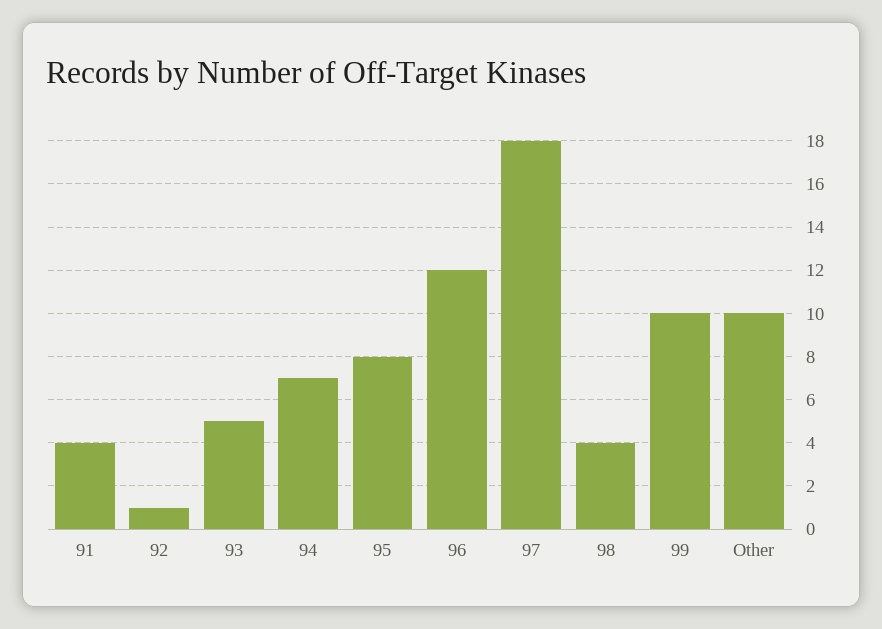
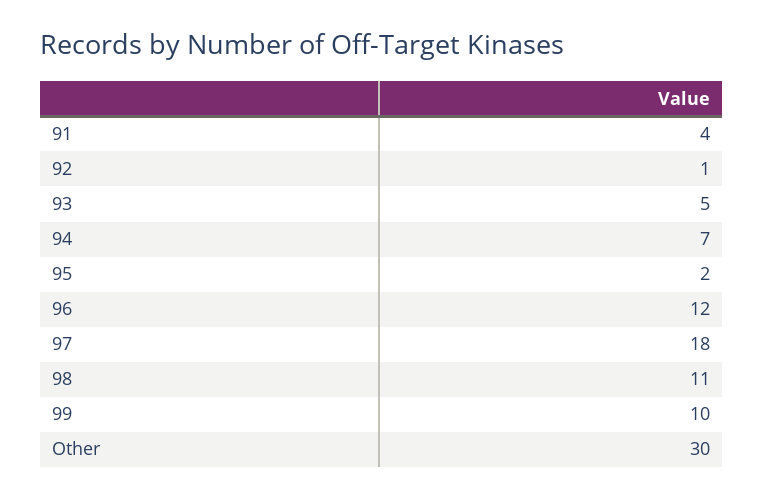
  {
    "91": 4,
    "92": 1,
    "93": 5,
    "94": 7,
-   "95": 8,
+   "95": 2,
    "96": 12,
    "97": 18,
-   "98": 4,
+   "98": 11,
    "99": 10,
-   "Other": 10
+   "Other": 30
  }

